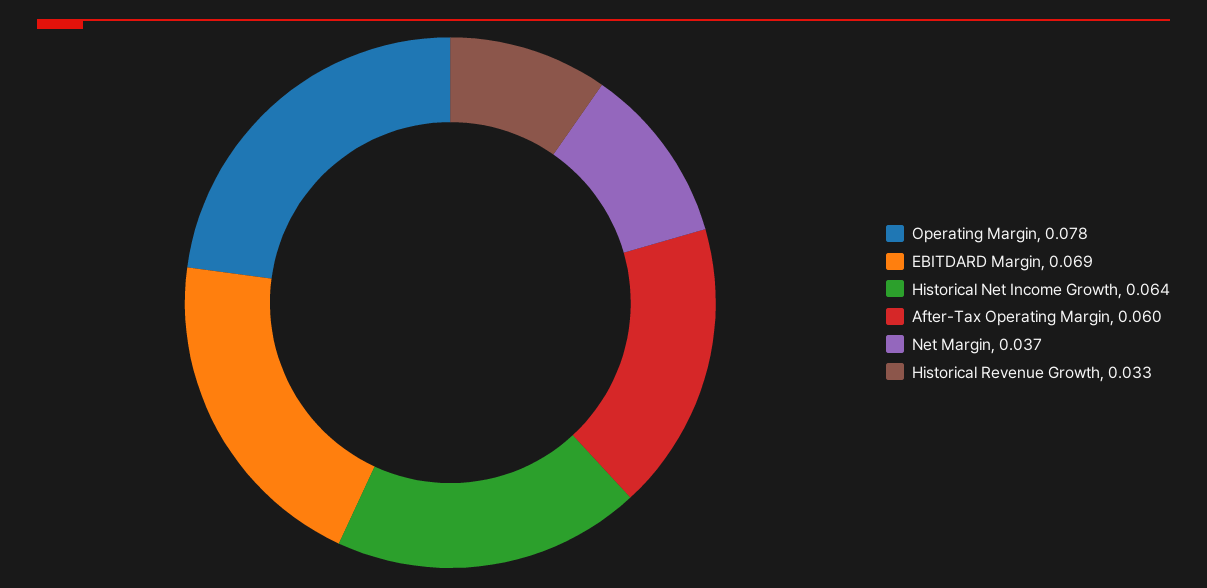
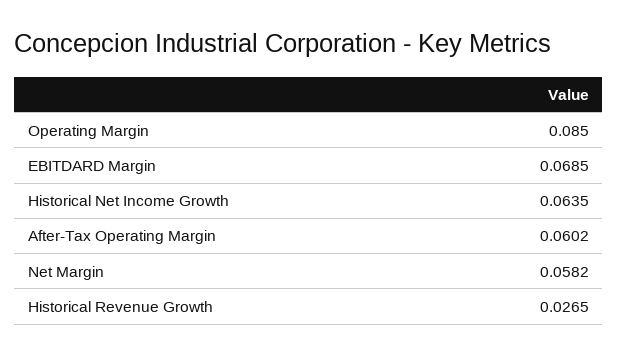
  {
-   "Operating Margin": 0.078,
+   "Operating Margin": 0.085,
    "EBITDARD Margin": 0.0685,
    "Historical Net Income Growth": 0.0635,
    "After-Tax Operating Margin": 0.0602,
-   "Net Margin": 0.037,
+   "Net Margin": 0.0582,
-   "Historical Revenue Growth": 0.033
+   "Historical Revenue Growth": 0.0265
  }

